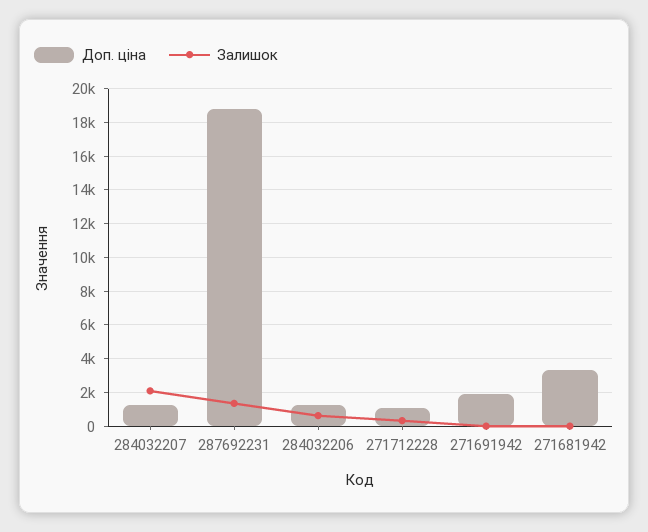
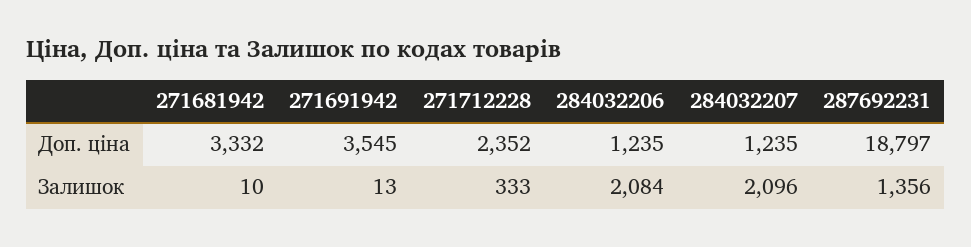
  {
    "Доп. ціна": {
      "284032207": 1235,
      "287692231": 18797,
      "284032206": 1235,
-     "271712228": 1000,
+     "271712228": 2352,
-     "271691942": 2000,
+     "271691942": 3545,
      "271681942": 3332
    },
    "Залишок": {
      "284032207": 2096,
      "287692231": 1356,
-     "284032206": 500,
+     "284032206": 2084,
      "271712228": 333,
      "271691942": 13,
      "271681942": 10
    }
  }

